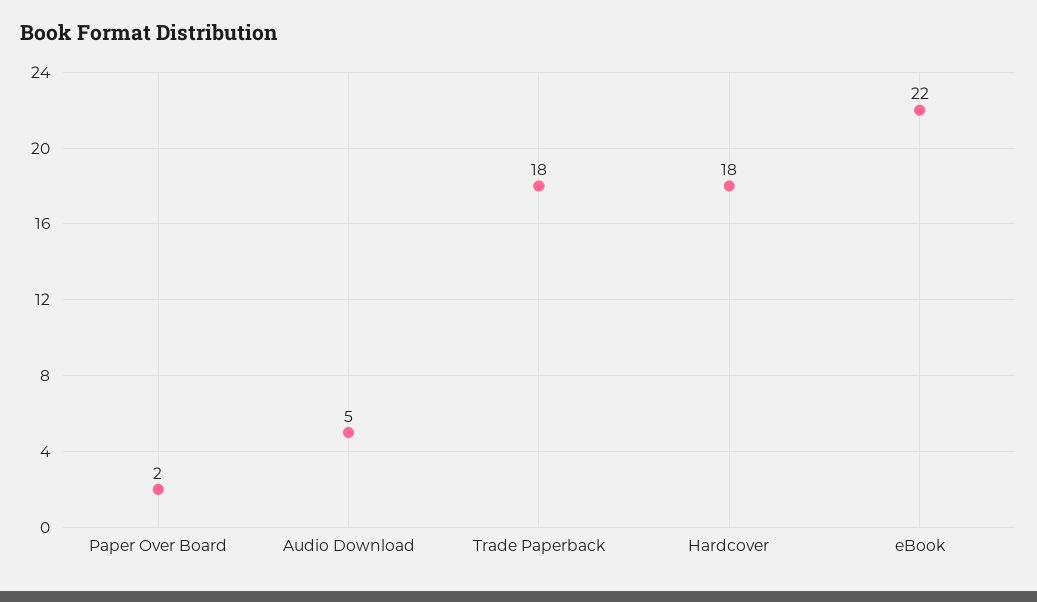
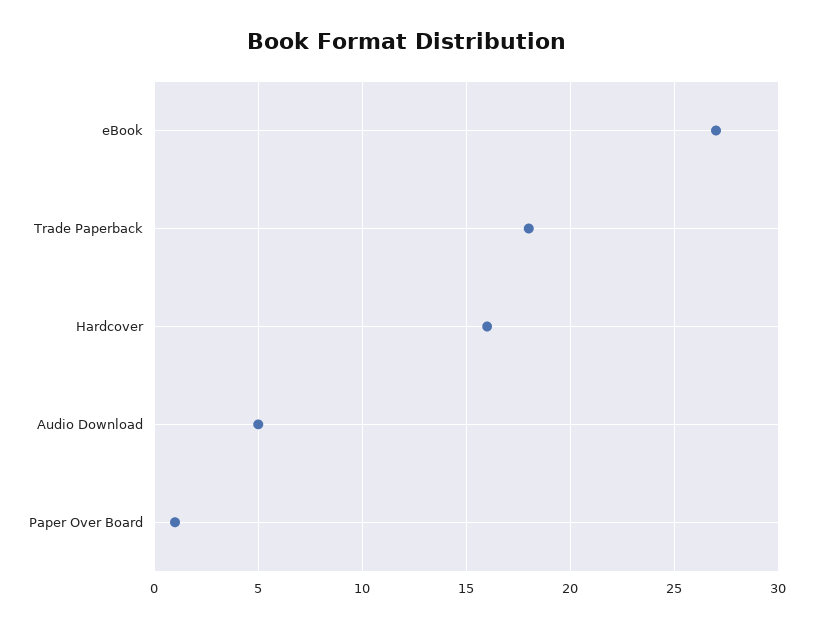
  {
-   "Paper Over Board": 2,
+   "Paper Over Board": 1,
    "Audio Download": 5,
    "Trade Paperback": 18,
-   "Hardcover": 18,
+   "Hardcover": 16,
-   "eBook": 22
+   "eBook": 27
  }

